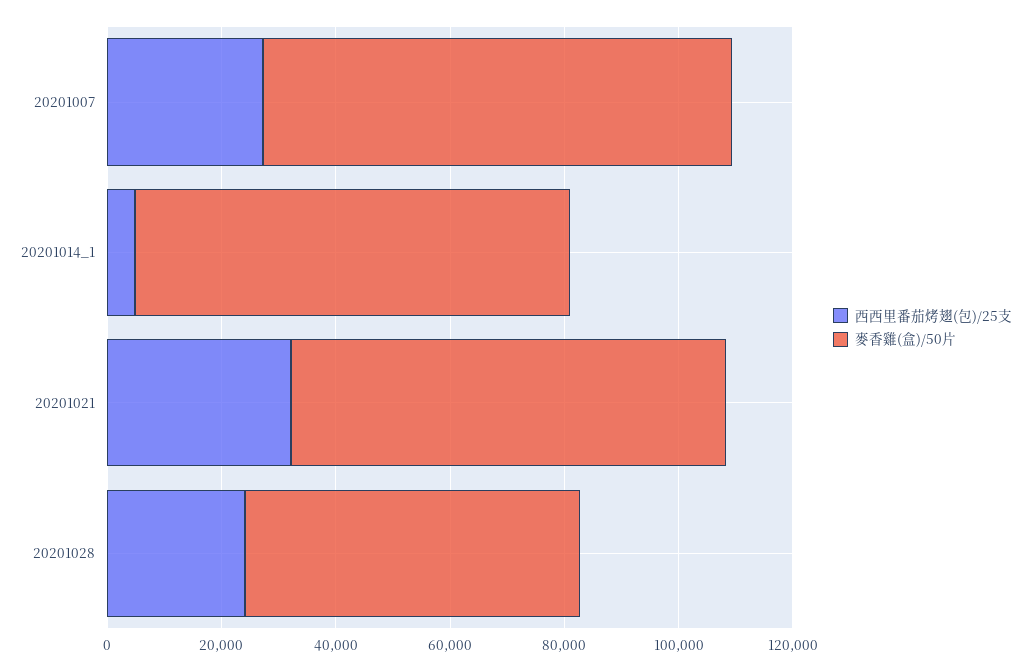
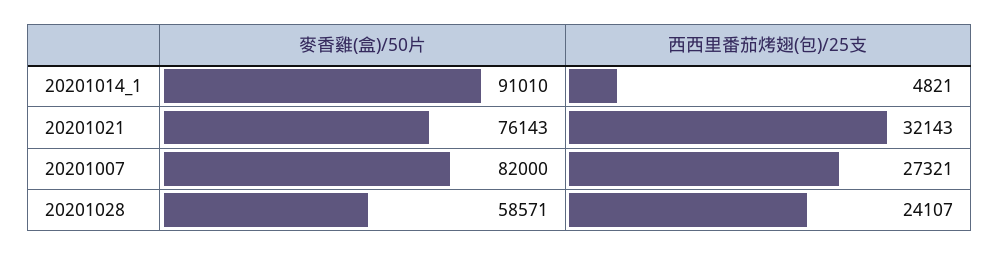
  {
    "西西里番茄烤翅(包)/25支": {
      "20201007": 27321,
      "20201014_1": 4821,
      "20201021": 32143,
      "20201028": 24107
    },
    "麥香雞(盒)/50片": {
      "20201007": 82000,
-     "20201014_1": 75000,
+     "20201014_1": 91010,
      "20201021": 76143,
      "20201028": 58571
    }
  }

